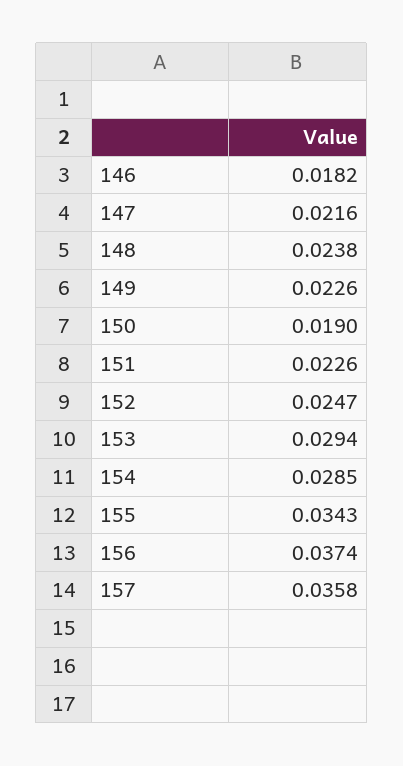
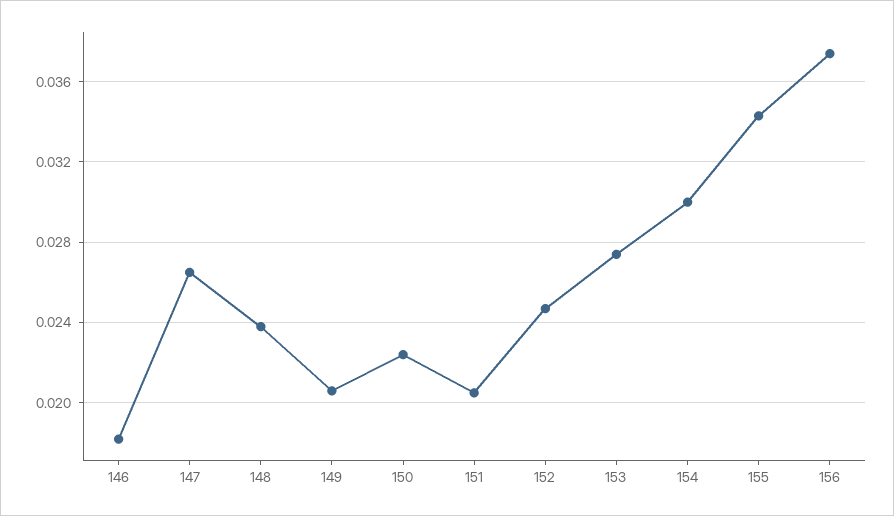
  {
    "146": 0.0182,
-   "147": 0.0216,
+   "147": 0.0265,
    "148": 0.0238,
-   "149": 0.0226,
+   "149": 0.0205,
-   "150": 0.019,
+   "150": 0.0225,
-   "151": 0.0226,
+   "151": 0.0205,
    "152": 0.0247,
-   "153": 0.0294,
+   "153": 0.0275,
-   "154": 0.0285,
+   "154": 0.03,
    "155": 0.0343,
-   "156": 0.0374,
+   "156": 0.0374
-   "157": 0.0358
  }

